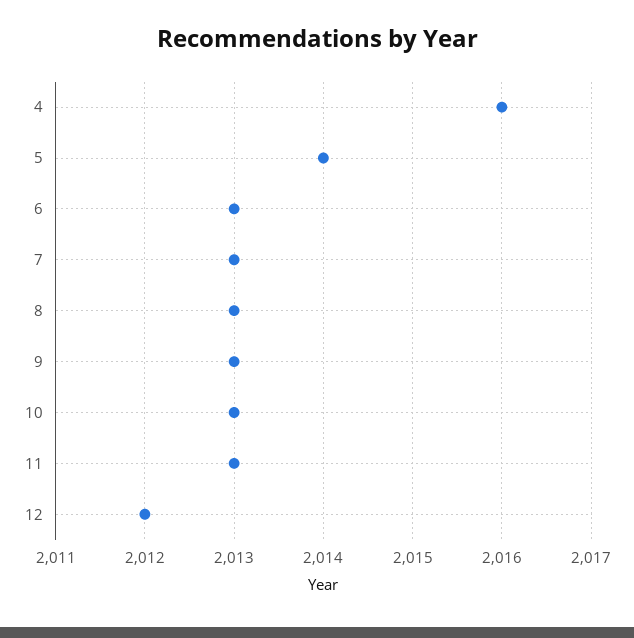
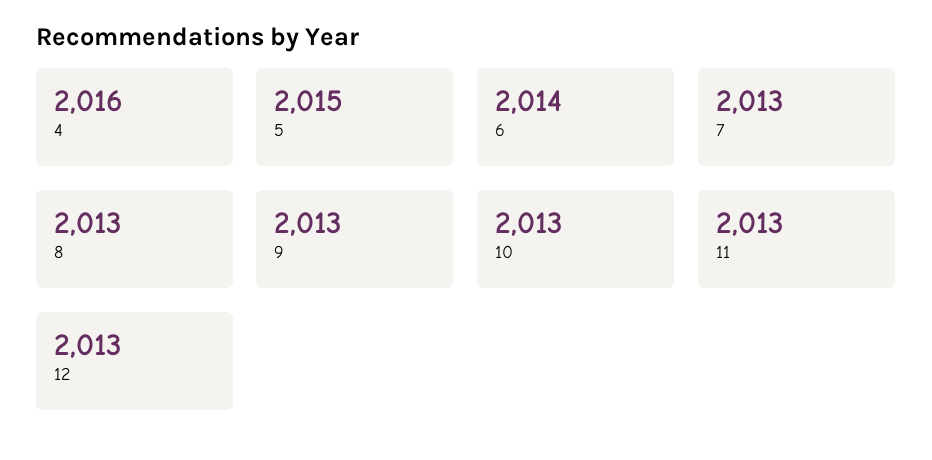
  {
    "4": 2016,
-   "5": 2014,
+   "5": 2015,
-   "6": 2013,
+   "6": 2014,
    "7": 2013,
    "8": 2013,
    "9": 2013,
    "10": 2013,
    "11": 2013,
-   "12": 2012
+   "12": 2013
  }

